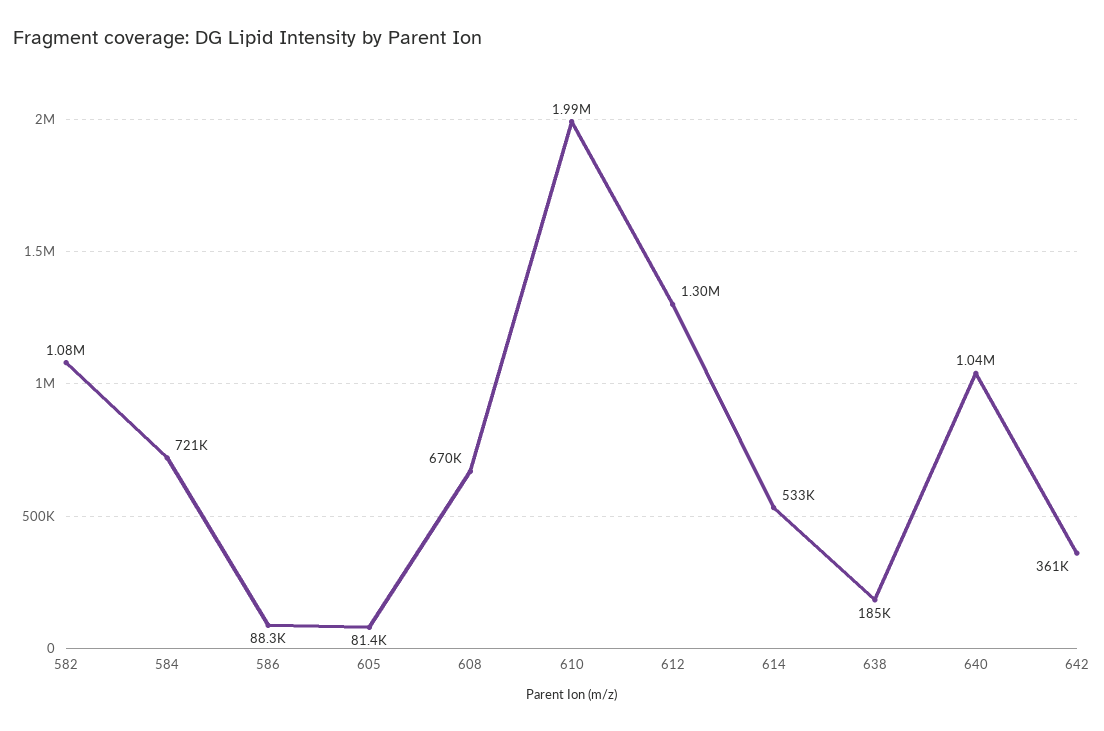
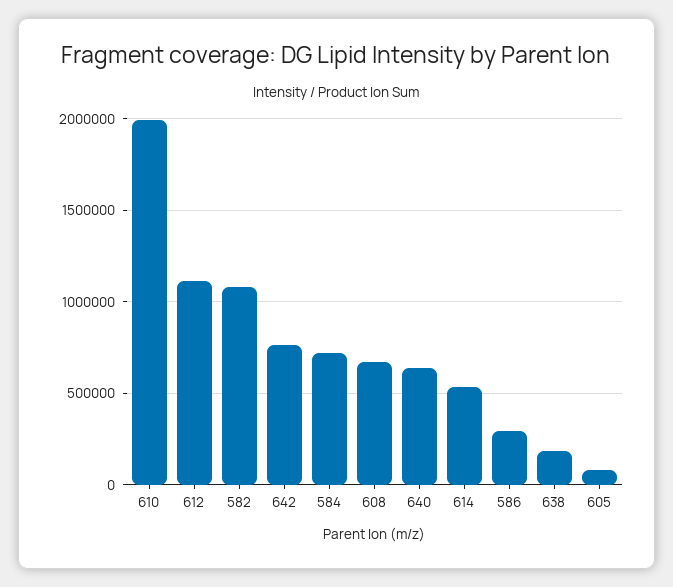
  {
    "582": 1080000,
    "584": 721000,
-   "586": 88300,
+   "586": 300000,
    "605": 81400,
    "608": 670000,
    "610": 1990000,
-   "612": 1300000,
+   "612": 1100000,
    "614": 533000,
    "638": 185000,
-   "640": 1040000,
+   "640": 650000,
-   "642": 361000
+   "642": 750000
  }

